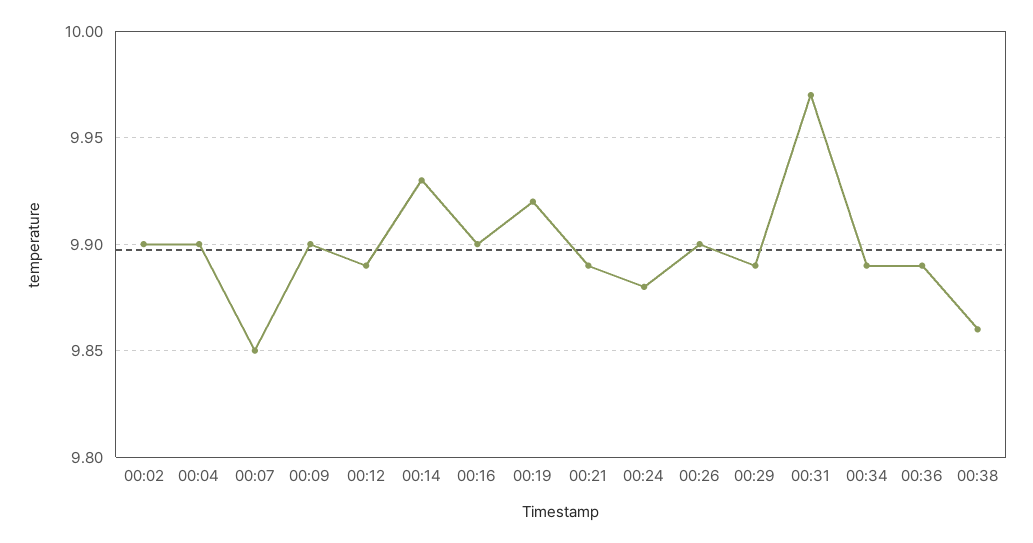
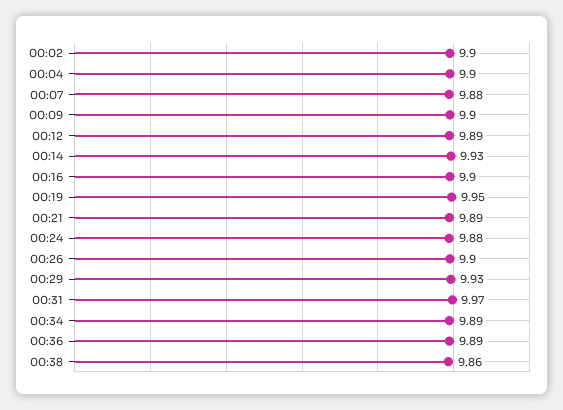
  {
    "00:02": 9.9,
    "00:04": 9.9,
-   "00:07": 9.85,
+   "00:07": 9.88,
    "00:09": 9.9,
    "00:12": 9.89,
    "00:14": 9.93,
    "00:16": 9.9,
-   "00:19": 9.92,
+   "00:19": 9.95,
    "00:21": 9.89,
    "00:24": 9.88,
    "00:26": 9.9,
-   "00:29": 9.89,
+   "00:29": 9.93,
    "00:31": 9.97,
    "00:34": 9.89,
    "00:36": 9.89,
    "00:38": 9.86
  }

